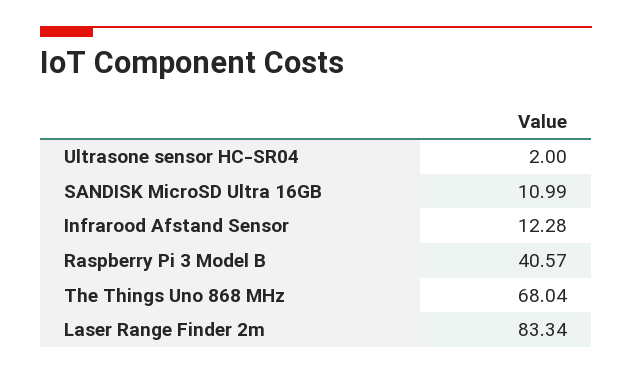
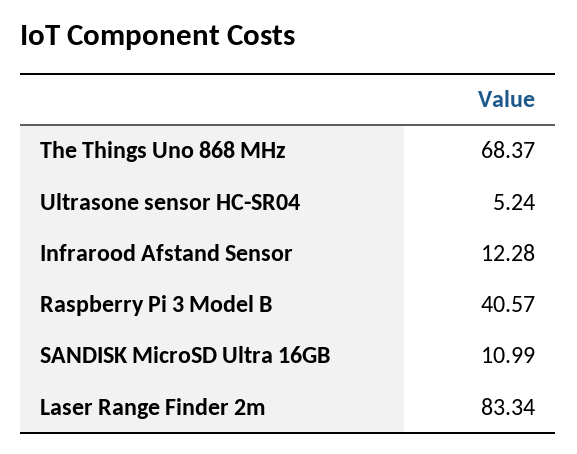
  {
-   "Ultrasone sensor HC-SR04": 2,
+   "Ultrasone sensor HC-SR04": 5.24,
    "SANDISK MicroSD Ultra 16GB": 10.99,
    "Infrarood Afstand Sensor": 12.28,
    "Raspberry Pi 3 Model B": 40.57,
-   "The Things Uno 868 MHz": 68.04,
+   "The Things Uno 868 MHz": 68.37,
    "Laser Range Finder 2m": 83.34
  }

